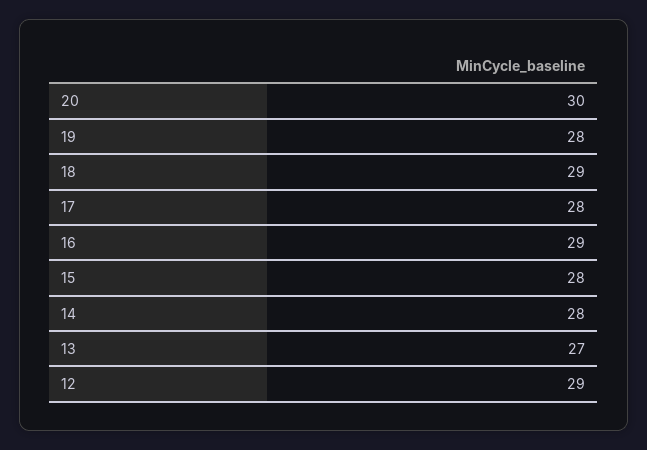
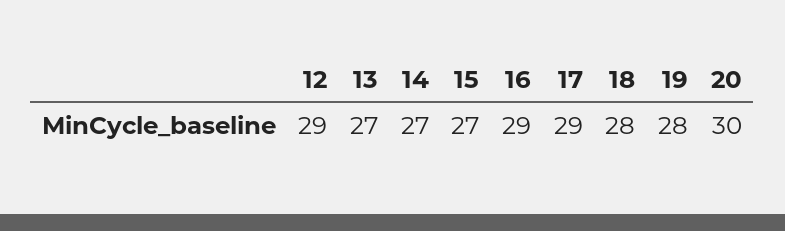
  {
    "20": 30,
    "19": 28,
-   "18": 29,
+   "18": 28,
-   "17": 28,
+   "17": 29,
    "16": 29,
-   "15": 28,
+   "15": 27,
-   "14": 28,
+   "14": 27,
    "13": 27,
    "12": 29
  }

